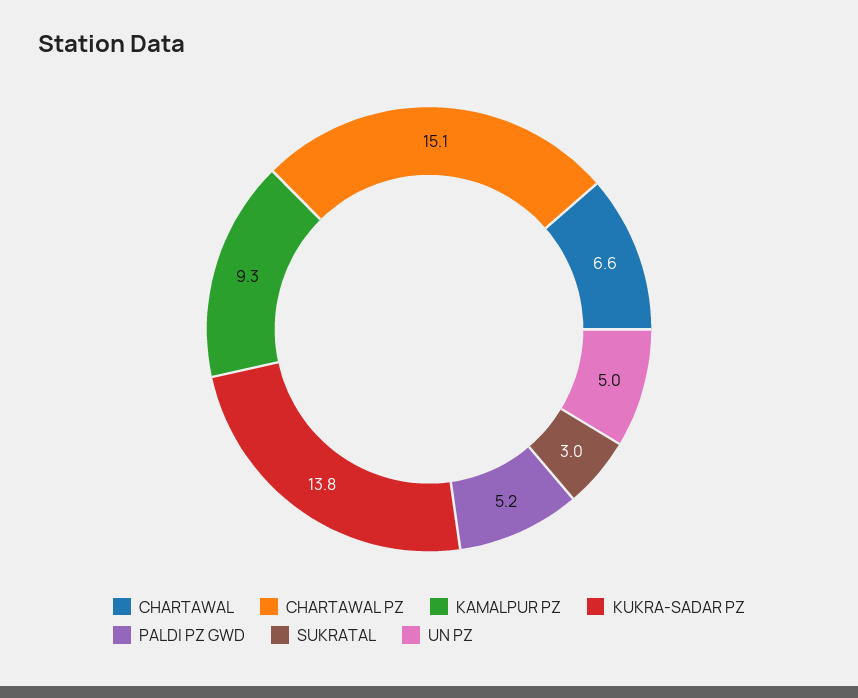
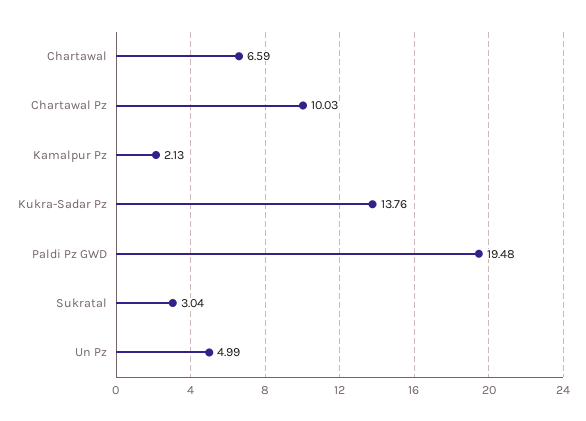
  {
    "CHARTAWAL": 6.59,
-   "CHARTAWAL PZ": 15.1,
+   "CHARTAWAL PZ": 10.03,
-   "KAMALPUR PZ": 9.3,
+   "KAMALPUR PZ": 2.13,
    "KUKRA-SADAR PZ": 13.76,
-   "PALDI PZ GWD": 5.2,
+   "PALDI PZ GWD": 19.48,
    "SUKRATAL": 3.04,
    "UN PZ": 4.99
  }

